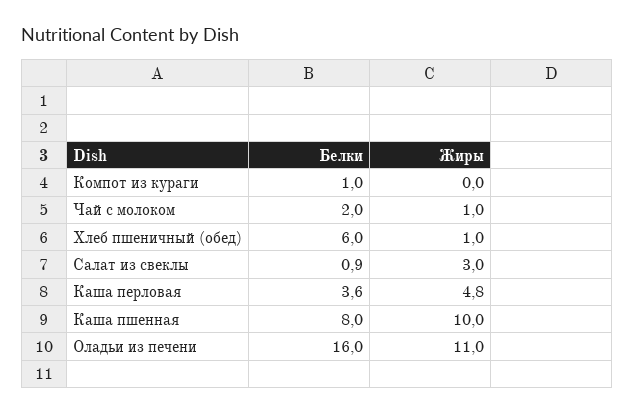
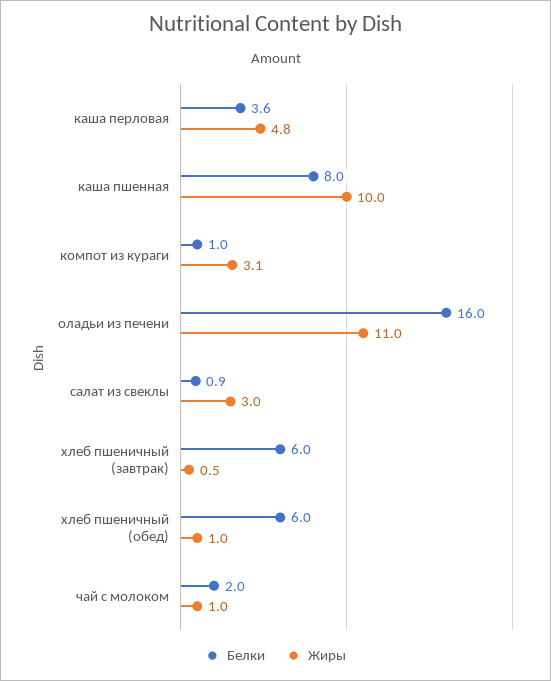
  {
    "Белки": {
      "Компот из кураги": 1,
      "Чай с молоком": 2,
      "Хлеб пшеничный (обед)": 6,
      "Салат из свеклы": 0.9,
      "Каша перловая": 3.6,
      "Каша пшенная": 8,
-     "Оладьи из печени": 16
+     "Оладьи из печени": 16,
+     "хлеб пшеничный (завтрак)": 6
    },
    "Жиры": {
-     "Компот из кураги": 0,
+     "Компот из кураги": 3.1,
      "Чай с молоком": 1,
      "Хлеб пшеничный (обед)": 1,
      "Салат из свеклы": 3,
      "Каша перловая": 4.8,
      "Каша пшенная": 10,
-     "Оладьи из печени": 11
+     "Оладьи из печени": 11,
+     "хлеб пшеничный (завтрак)": 0.5
    }
  }

